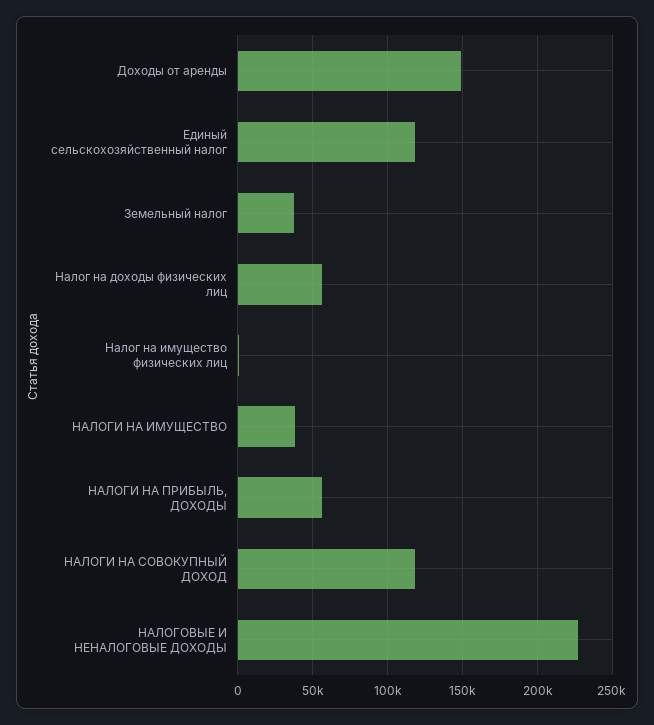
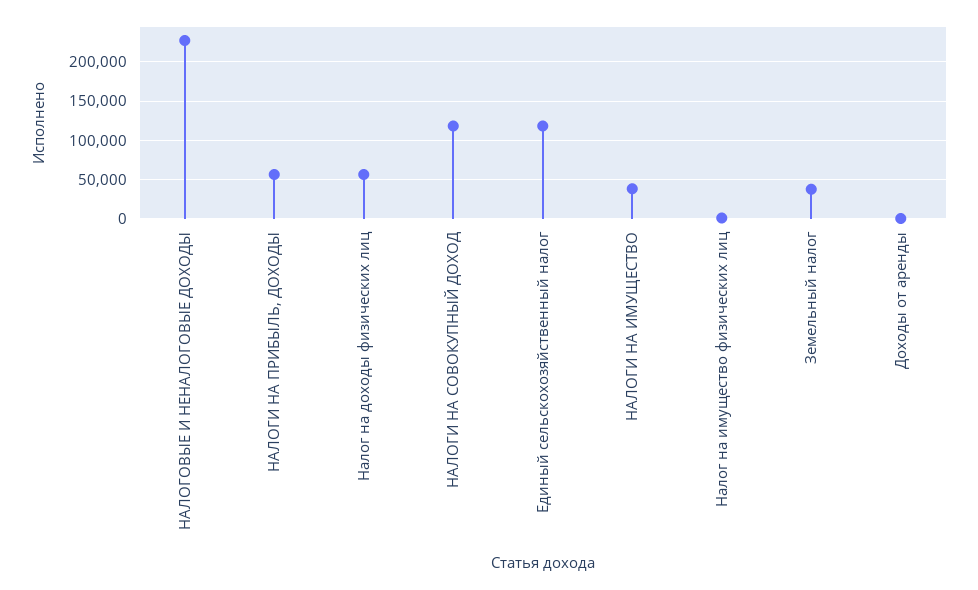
  {
-   "Доходы от аренды": 150000,
+   "Доходы от аренды": 0,
    "Единый сельскохозяйственный налог": 120000,
    "Земельный налог": 40000,
    "Налог на доходы физических лиц": 55000,
    "Налог на имущество физических лиц": 0,
    "НАЛОГИ НА ИМУЩЕСТВО": 40000,
    "НАЛОГИ НА ПРИБЫЛЬ, ДОХОДЫ": 55000,
    "НАЛОГИ НА СОВОКУПНЫЙ ДОХОД": 120000,
    "НАЛОГОВЫЕ И НЕНАЛОГОВЫЕ ДОХОДЫ": 225000
  }

